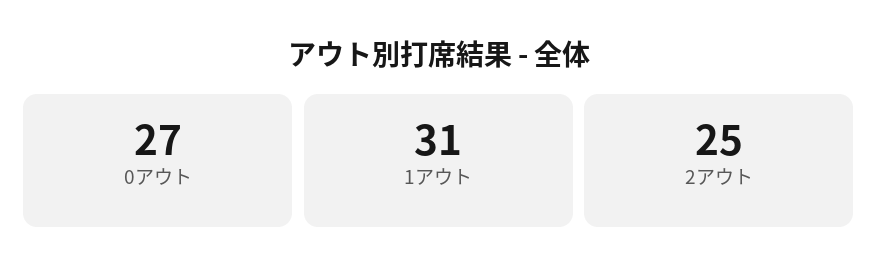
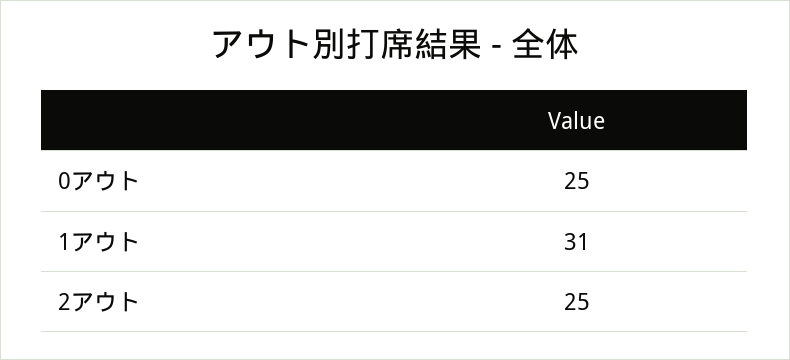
  {
-   "0アウト": 27,
+   "0アウト": 25,
    "1アウト": 31,
    "2アウト": 25
  }

